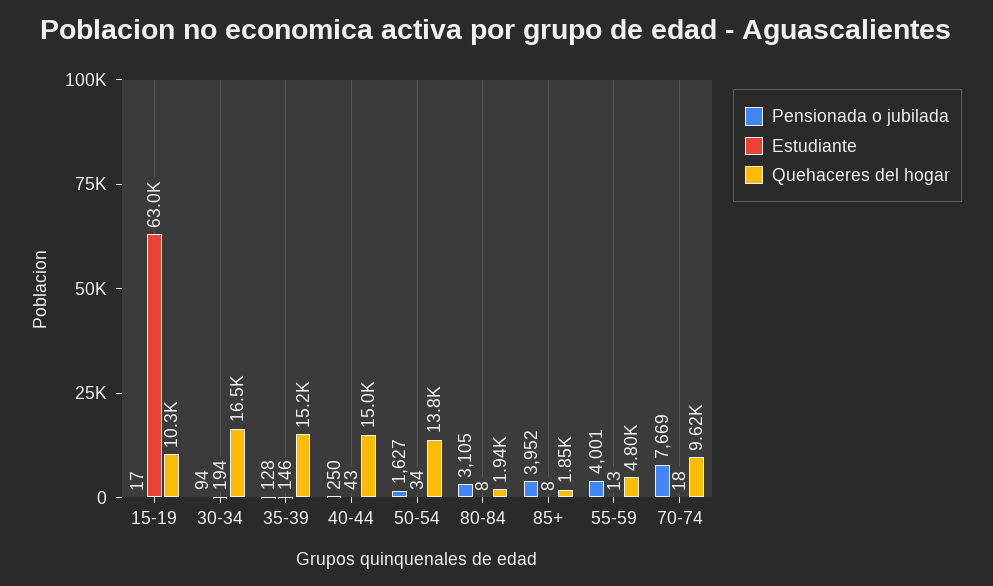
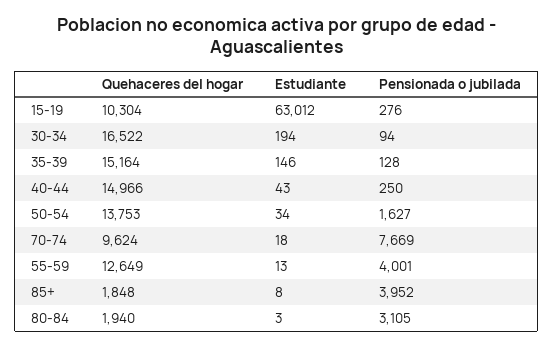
  {
    "Pensionada o jubilada": {
-     "15-19": 17,
+     "15-19": 276,
      "30-34": 94,
      "35-39": 128,
      "40-44": 250,
      "50-54": 1627,
      "80-84": 3105,
      "85+": 3952,
      "55-59": 4001,
      "70-74": 7669
    },
    "Estudiante": {
      "15-19": 63012,
      "30-34": 194,
      "35-39": 146,
      "40-44": 43,
      "50-54": 34,
-     "80-84": 8,
+     "80-84": 3,
      "85+": 8,
      "55-59": 13,
      "70-74": 18
    },
    "Quehaceres del hogar": {
      "15-19": 10304,
      "30-34": 16522,
      "35-39": 15164,
      "40-44": 14966,
      "50-54": 13753,
      "80-84": 1940,
      "85+": 1848,
-     "55-59": 4800,
+     "55-59": 12649,
      "70-74": 9624
    }
  }

